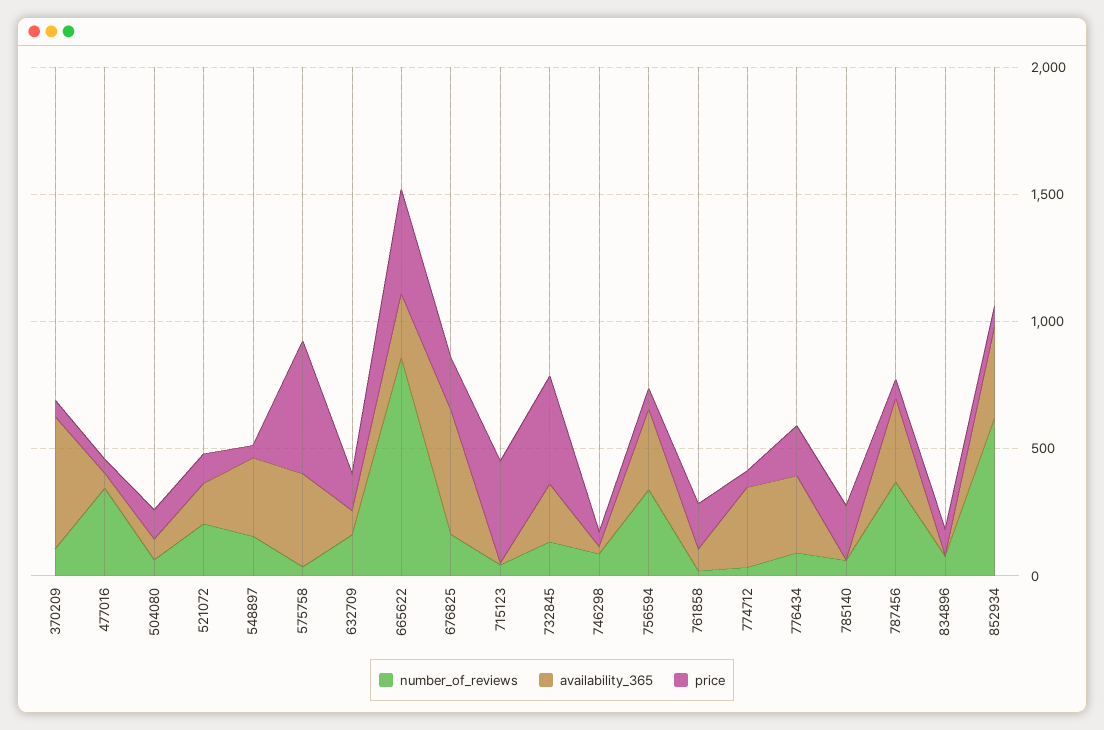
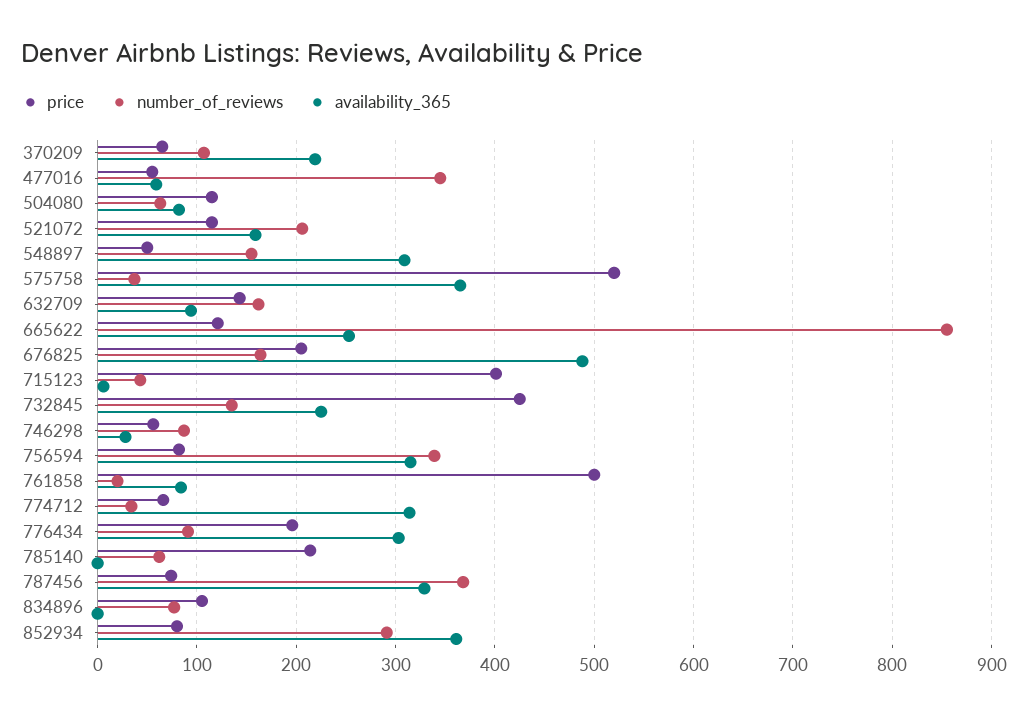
  {
    "number_of_reviews": {
      "370209": 110,
      "477016": 350,
      "504080": 60,
      "521072": 210,
      "548897": 160,
      "575758": 40,
      "632709": 160,
      "665622": 860,
      "676825": 160,
      "715123": 40,
      "732845": 140,
      "746298": 90,
      "756594": 340,
      "761858": 20,
      "774712": 30,
      "776434": 90,
      "785140": 60,
      "787456": 370,
      "834896": 80,
-     "852934": 600
+     "852934": 290
    },
    "availability_365": {
-     "370209": 500,
+     "370209": 220,
      "477016": 60,
      "504080": 80,
      "521072": 160,
      "548897": 310,
      "575758": 370,
      "632709": 90,
      "665622": 250,
      "676825": 490,
      "715123": 10,
      "732845": 230,
      "746298": 30,
      "756594": 320,
      "761858": 80,
      "774712": 310,
      "776434": 300,
      "785140": 0,
      "787456": 330,
      "834896": 0,
      "852934": 360
    },
    "price": {
      "370209": 70,
      "477016": 60,
      "504080": 120,
      "521072": 120,
      "548897": 50,
      "575758": 520,
      "632709": 140,
-     "665622": 400,
+     "665622": 120,
      "676825": 210,
      "715123": 400,
      "732845": 430,
      "746298": 60,
      "756594": 80,
-     "761858": 200,
+     "761858": 500,
      "774712": 70,
      "776434": 200,
      "785140": 210,
      "787456": 70,
      "834896": 110,
      "852934": 80
    }
  }

